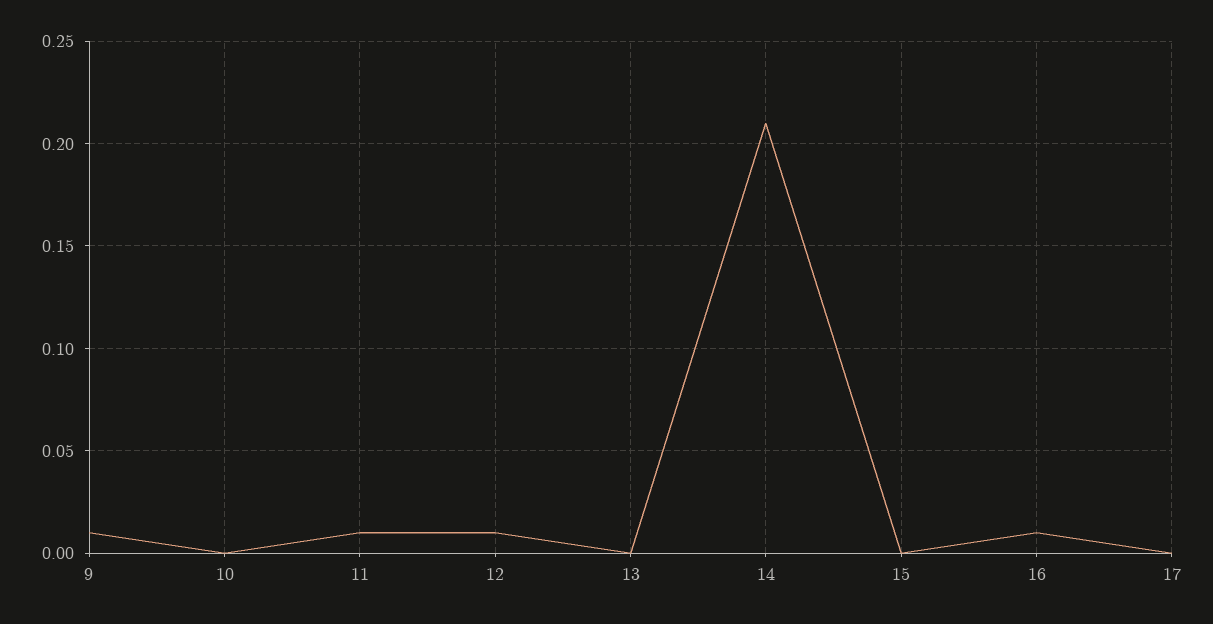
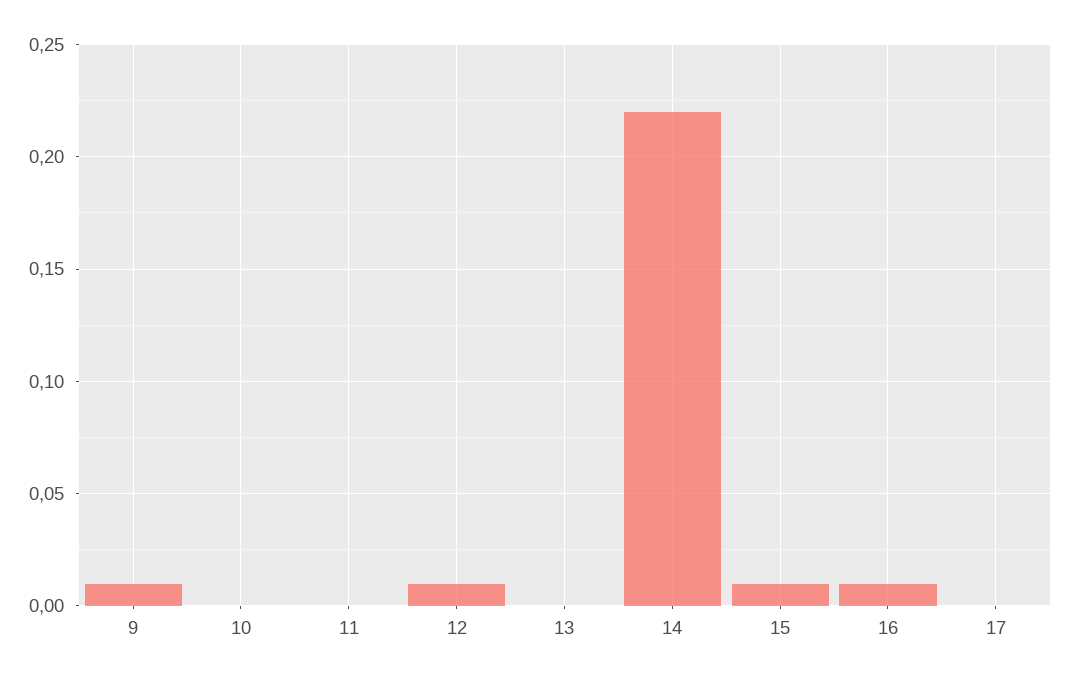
  {
    "9": 0.01,
    "10": 0,
-   "11": 0.01,
+   "11": 0,
    "12": 0.01,
    "13": 0,
-   "14": 0.21,
+   "14": 0.22,
-   "15": 0,
+   "15": 0.01,
    "16": 0.01,
    "17": 0
  }

